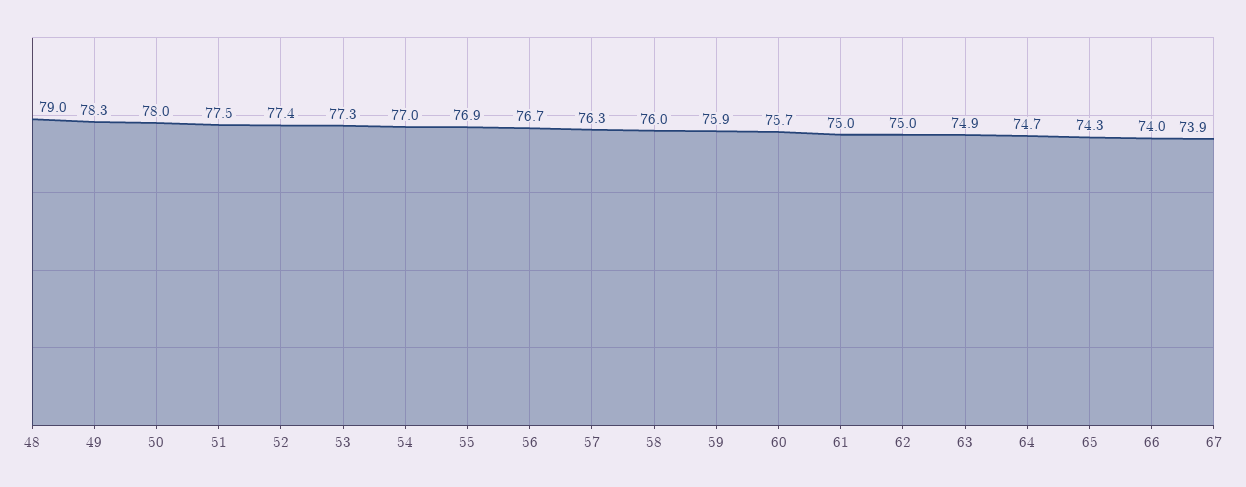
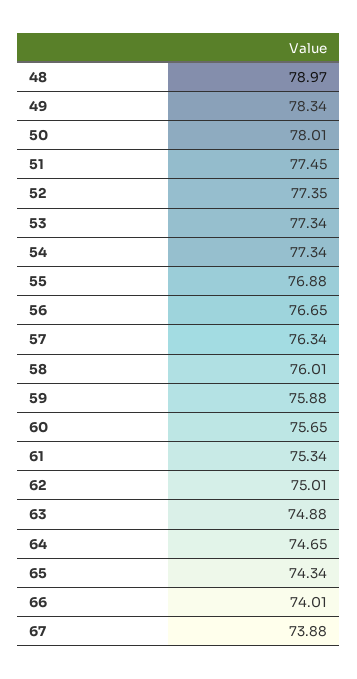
  {
    "48": 78.97,
    "49": 78.34,
    "50": 78.01,
    "51": 77.45,
    "52": 77.35,
    "53": 77.34,
-   "54": 77,
+   "54": 77.34,
    "55": 76.88,
    "56": 76.65,
    "57": 76.34,
    "58": 76.01,
    "59": 75.88,
    "60": 75.65,
-   "61": 75,
+   "61": 75.34,
    "62": 75.01,
    "63": 74.88,
    "64": 74.65,
    "65": 74.34,
    "66": 74.01,
    "67": 73.88
  }

